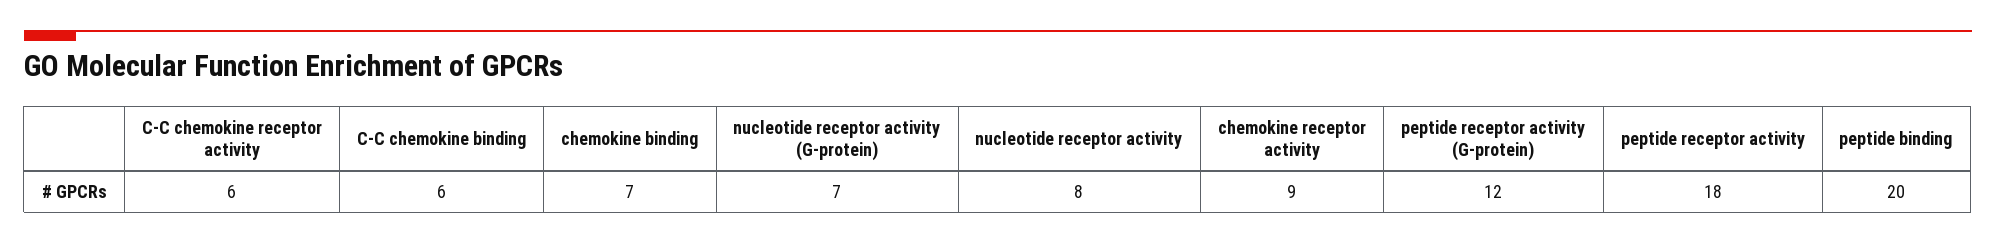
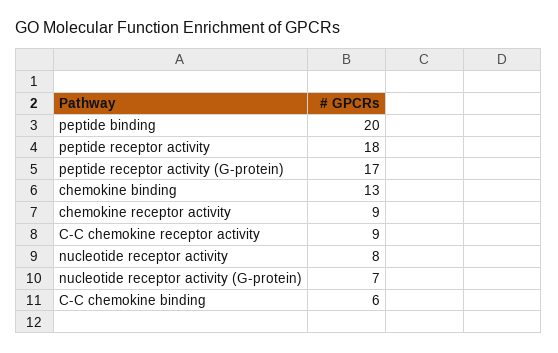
  {
-   "C-C chemokine receptor activity": 6,
+   "C-C chemokine receptor activity": 9,
    "C-C chemokine binding": 6,
-   "chemokine binding": 7,
+   "chemokine binding": 13,
    "nucleotide receptor activity (G-protein)": 7,
    "nucleotide receptor activity": 8,
    "chemokine receptor activity": 9,
-   "peptide receptor activity (G-protein)": 12,
+   "peptide receptor activity (G-protein)": 17,
    "peptide receptor activity": 18,
    "peptide binding": 20
  }

